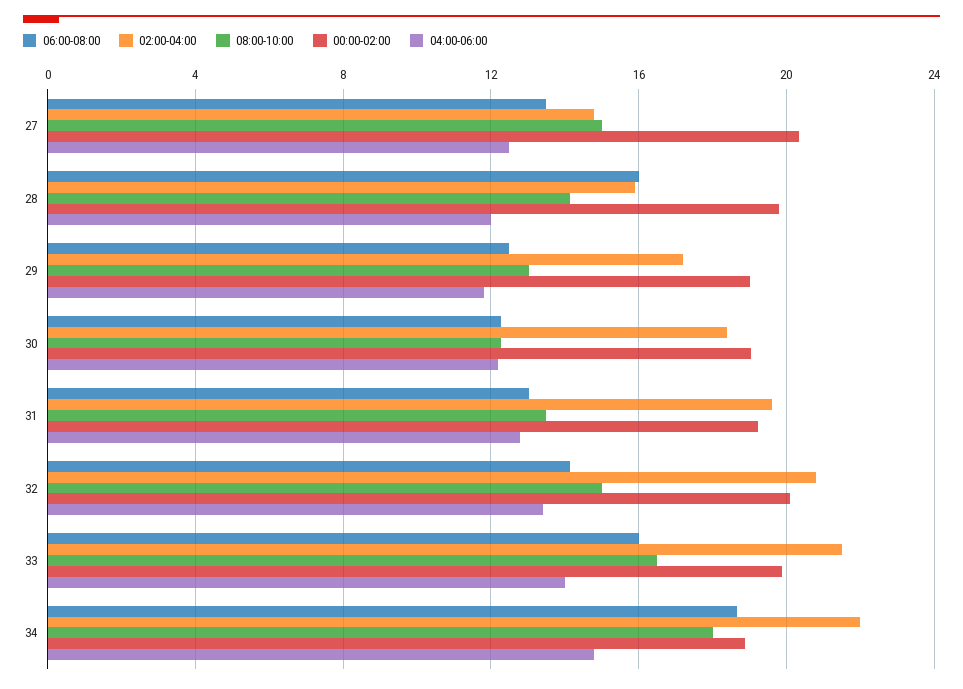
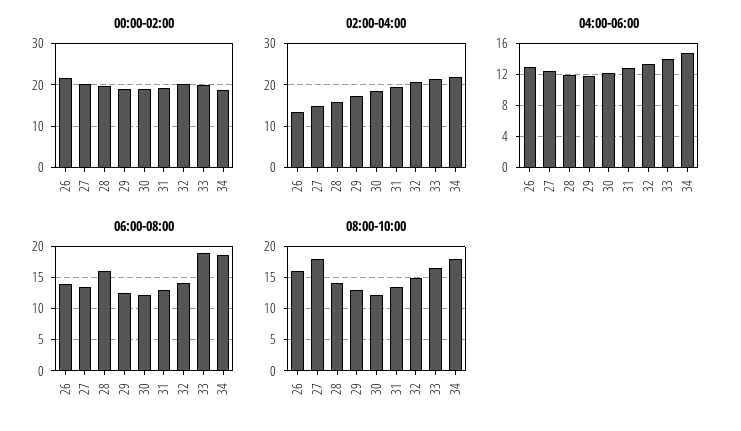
  {
    "06:00-08:00": {
      "27": 13.5,
      "28": 16,
      "29": 12.5,
      "30": 12.5,
      "31": 13,
      "32": 14,
-     "33": 16,
+     "33": 19,
-     "34": 18.5
+     "34": 18.5,
+     "26": 14
    },
    "02:00-04:00": {
      "27": 15,
      "28": 16,
      "29": 17,
      "30": 18.5,
      "31": 19.5,
      "32": 21,
      "33": 21.5,
-     "34": 22
+     "34": 22,
+     "26": 14
    },
    "08:00-10:00": {
-     "27": 15,
+     "27": 18,
      "28": 14,
      "29": 13,
      "30": 12.5,
      "31": 13.5,
      "32": 15,
      "33": 16.5,
-     "34": 18
+     "34": 18,
+     "26": 16
    },
    "00:00-02:00": {
      "27": 20.5,
      "28": 20,
      "29": 19,
      "30": 19,
      "31": 19,
      "32": 20,
      "33": 20,
-     "34": 19
+     "34": 19,
+     "26": 22
    },
    "04:00-06:00": {
      "27": 12.5,
      "28": 12,
      "29": 12,
      "30": 12,
      "31": 13,
      "32": 13.5,
      "33": 14,
-     "34": 15
+     "34": 15,
+     "26": 13
    }
  }

